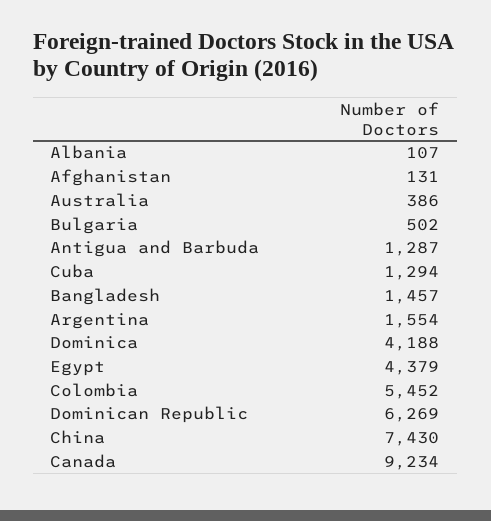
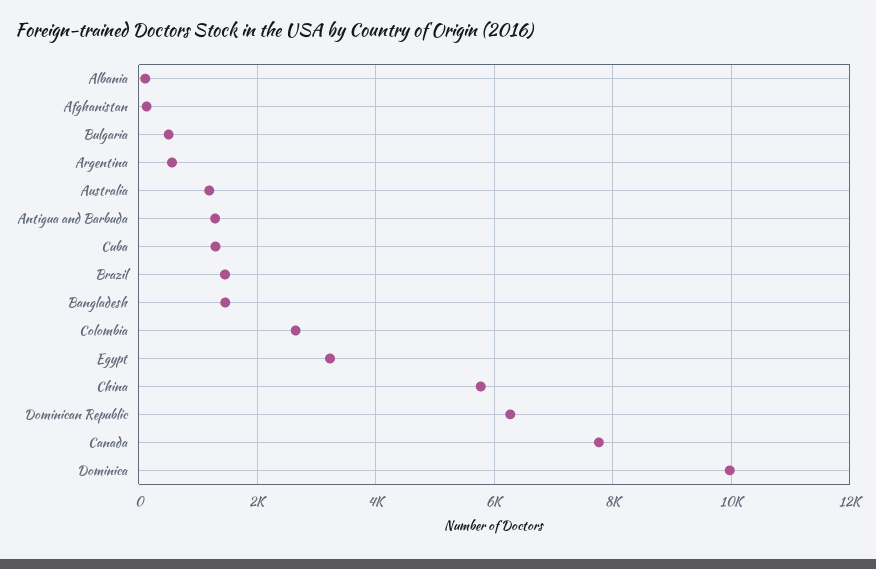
  {
    "Albania": 107,
    "Afghanistan": 131,
-   "Australia": 386,
+   "Australia": 1200,
    "Bulgaria": 502,
    "Antigua and Barbuda": 1287,
    "Cuba": 1294,
    "Bangladesh": 1457,
-   "Argentina": 1554,
+   "Argentina": 600,
-   "Dominica": 4188,
+   "Dominica": 10000,
-   "Egypt": 4379,
+   "Egypt": 3200,
-   "Colombia": 5452,
+   "Colombia": 2600,
    "Dominican Republic": 6269,
-   "China": 7430,
+   "China": 5800,
-   "Canada": 9234
+   "Canada": 7800,
+   "Brazil": 1400
  }

